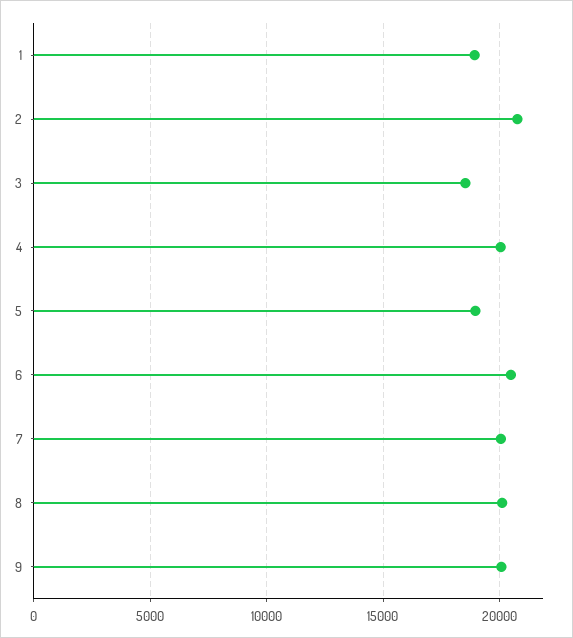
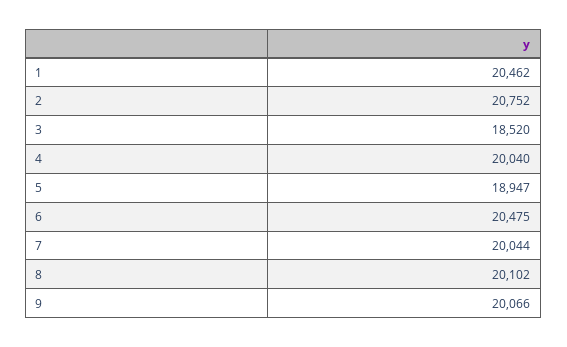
  {
-   "1": 19000,
+   "1": 20462,
    "2": 20752,
    "3": 18520,
    "4": 20040,
    "5": 18947,
    "6": 20475,
    "7": 20044,
    "8": 20102,
    "9": 20066
  }

